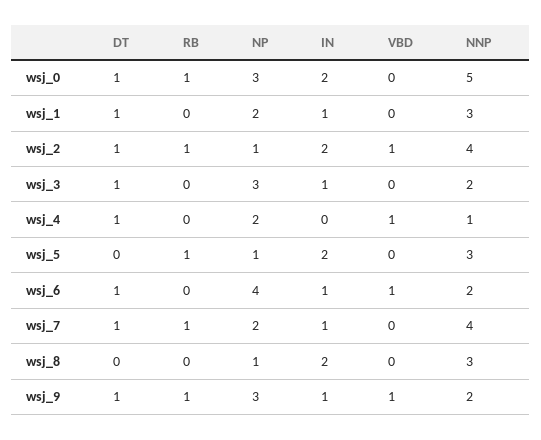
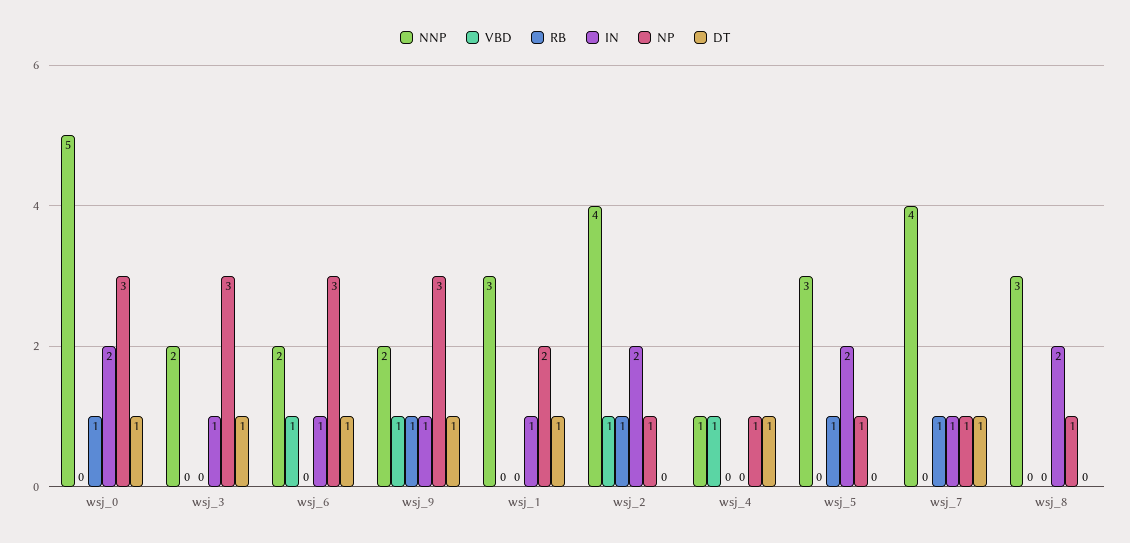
  {
    "DT": {
      "wsj_0": 1,
      "wsj_1": 1,
-     "wsj_2": 1,
+     "wsj_2": 0,
      "wsj_3": 1,
      "wsj_4": 1,
      "wsj_5": 0,
      "wsj_6": 1,
      "wsj_7": 1,
      "wsj_8": 0,
      "wsj_9": 1
    },
    "RB": {
      "wsj_0": 1,
      "wsj_1": 0,
      "wsj_2": 1,
      "wsj_3": 0,
      "wsj_4": 0,
      "wsj_5": 1,
      "wsj_6": 0,
      "wsj_7": 1,
      "wsj_8": 0,
      "wsj_9": 1
    },
    "NP": {
      "wsj_0": 3,
      "wsj_1": 2,
      "wsj_2": 1,
      "wsj_3": 3,
-     "wsj_4": 2,
+     "wsj_4": 1,
      "wsj_5": 1,
-     "wsj_6": 4,
+     "wsj_6": 3,
-     "wsj_7": 2,
+     "wsj_7": 1,
      "wsj_8": 1,
      "wsj_9": 3
    },
    "IN": {
      "wsj_0": 2,
      "wsj_1": 1,
      "wsj_2": 2,
      "wsj_3": 1,
      "wsj_4": 0,
      "wsj_5": 2,
      "wsj_6": 1,
      "wsj_7": 1,
      "wsj_8": 2,
      "wsj_9": 1
    },
    "VBD": {
      "wsj_0": 0,
      "wsj_1": 0,
      "wsj_2": 1,
      "wsj_3": 0,
      "wsj_4": 1,
      "wsj_5": 0,
      "wsj_6": 1,
      "wsj_7": 0,
      "wsj_8": 0,
      "wsj_9": 1
    },
    "NNP": {
      "wsj_0": 5,
      "wsj_1": 3,
      "wsj_2": 4,
      "wsj_3": 2,
      "wsj_4": 1,
      "wsj_5": 3,
      "wsj_6": 2,
      "wsj_7": 4,
      "wsj_8": 3,
      "wsj_9": 2
    }
  }

